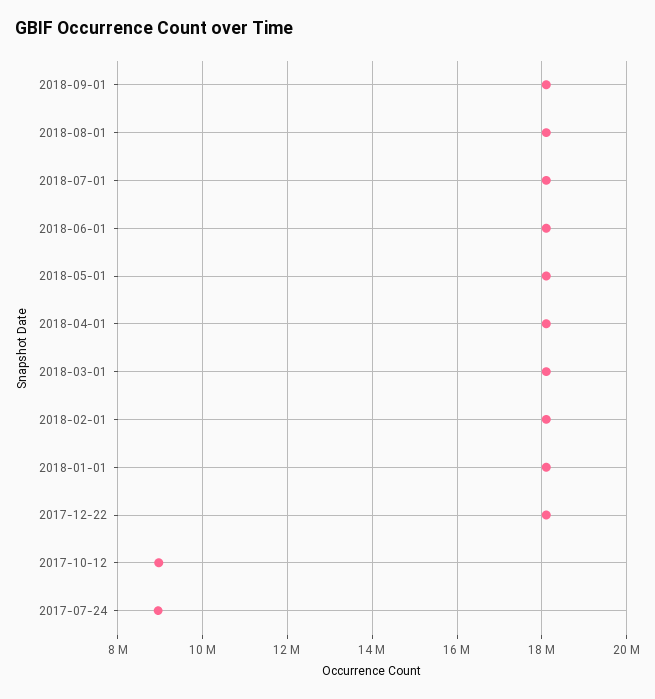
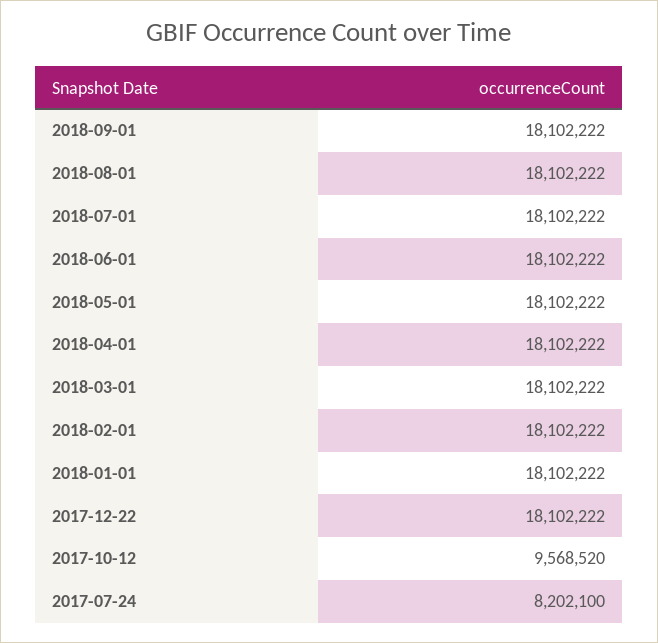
  {
    "2018-09-01": 18102222,
    "2018-08-01": 18102222,
    "2018-07-01": 18102222,
    "2018-06-01": 18102222,
    "2018-05-01": 18102222,
    "2018-04-01": 18102222,
    "2018-03-01": 18102222,
    "2018-02-01": 18102222,
    "2018-01-01": 18102222,
    "2017-12-22": 18102222,
-   "2017-10-12": 9000000,
+   "2017-10-12": 9568520,
-   "2017-07-24": 9000000
+   "2017-07-24": 8202100
  }

